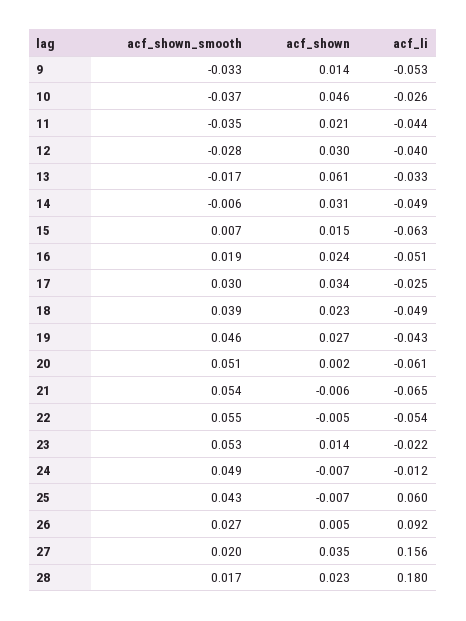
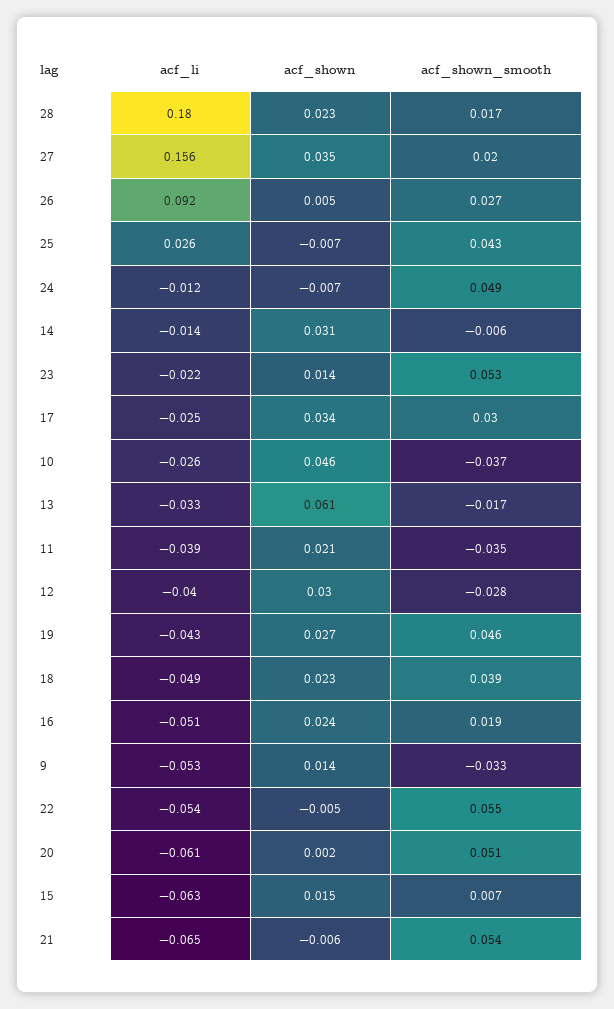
  {
    "acf_shown_smooth": {
      "9": -0.033,
      "10": -0.037,
      "11": -0.035,
      "12": -0.028,
      "13": -0.017,
      "14": -0.006,
      "15": 0.007,
      "16": 0.019,
      "17": 0.03,
      "18": 0.039,
      "19": 0.046,
      "20": 0.051,
      "21": 0.054,
      "22": 0.055,
      "23": 0.053,
      "24": 0.049,
      "25": 0.043,
      "26": 0.027,
      "27": 0.02,
      "28": 0.017
    },
    "acf_shown": {
      "9": 0.014,
      "10": 0.046,
      "11": 0.021,
      "12": 0.03,
      "13": 0.061,
      "14": 0.031,
      "15": 0.015,
      "16": 0.024,
      "17": 0.034,
      "18": 0.023,
      "19": 0.027,
      "20": 0.002,
      "21": -0.006,
      "22": -0.005,
      "23": 0.014,
      "24": -0.007,
      "25": -0.007,
      "26": 0.005,
      "27": 0.035,
      "28": 0.023
    },
    "acf_li": {
      "9": -0.053,
      "10": -0.026,
-     "11": -0.044,
+     "11": -0.039,
      "12": -0.04,
      "13": -0.033,
-     "14": -0.049,
+     "14": -0.014,
      "15": -0.063,
      "16": -0.051,
      "17": -0.025,
      "18": -0.049,
      "19": -0.043,
      "20": -0.061,
      "21": -0.065,
      "22": -0.054,
      "23": -0.022,
      "24": -0.012,
-     "25": 0.06,
+     "25": 0.026,
      "26": 0.092,
      "27": 0.156,
      "28": 0.18
    }
  }

